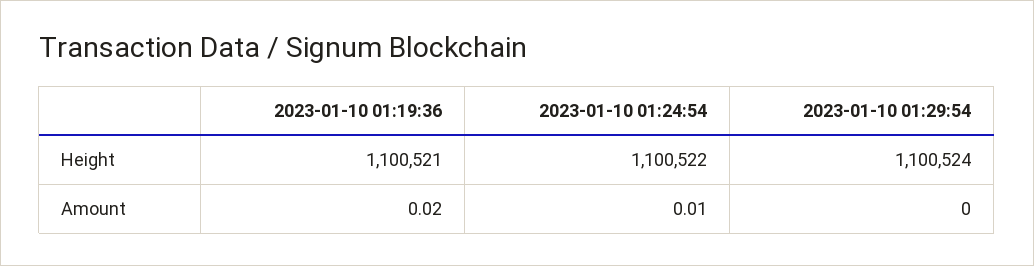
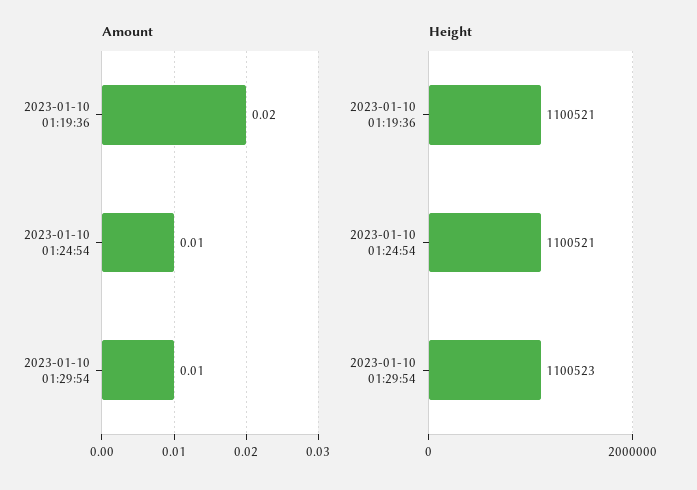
  {
    "Height": {
      "2023-01-10 01:19:36": 1100521,
-     "2023-01-10 01:24:54": 1100522,
+     "2023-01-10 01:24:54": 1100521,
-     "2023-01-10 01:29:54": 1100524
+     "2023-01-10 01:29:54": 1100523
    },
    "Amount": {
      "2023-01-10 01:19:36": 0.02,
      "2023-01-10 01:24:54": 0.01,
-     "2023-01-10 01:29:54": 0
+     "2023-01-10 01:29:54": 0.01
    }
  }

